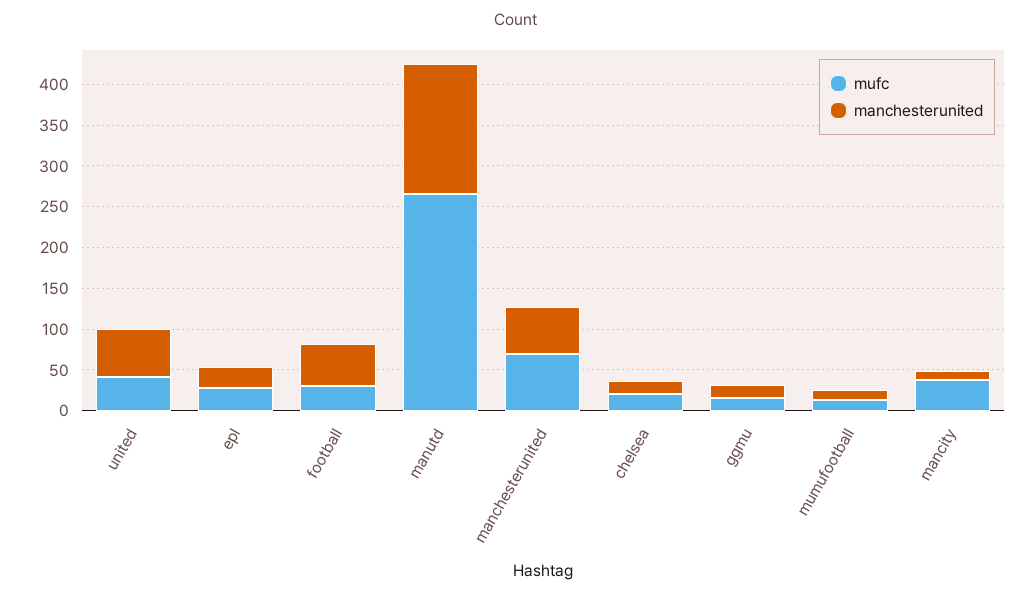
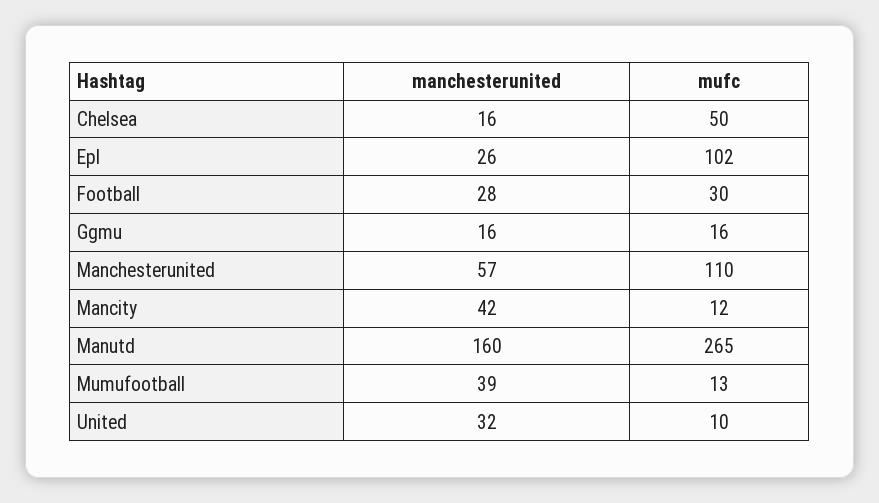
  {
    "mufc": {
-     "united": 40,
+     "united": 10,
-     "epl": 30,
+     "epl": 102,
      "football": 30,
      "manutd": 265,
-     "manchesterunited": 70,
+     "manchesterunited": 110,
-     "chelsea": 20,
+     "chelsea": 50,
      "ggmu": 16,
      "mumufootball": 13,
-     "mancity": 40
+     "mancity": 12
    },
    "manchesterunited": {
-     "united": 60,
+     "united": 32,
      "epl": 26,
-     "football": 50,
+     "football": 28,
      "manutd": 160,
      "manchesterunited": 57,
      "chelsea": 16,
      "ggmu": 16,
-     "mumufootball": 10,
+     "mumufootball": 39,
-     "mancity": 10
+     "mancity": 42
    }
  }

